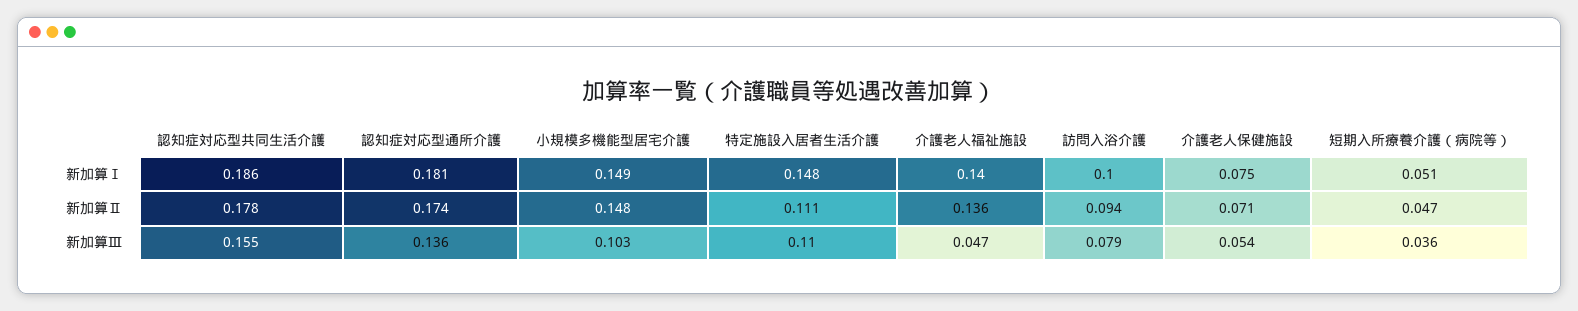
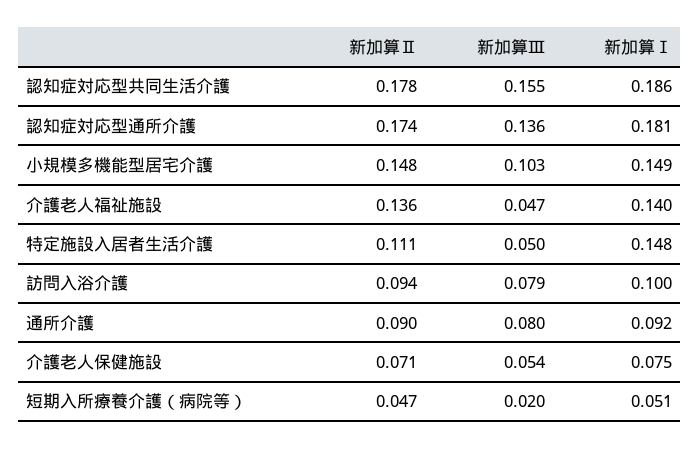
  {
    "認知症対応型共同生活介護": {
      "新加算Ⅰ": 0.186,
      "新加算Ⅱ": 0.178,
      "新加算Ⅲ": 0.155
    },
    "認知症対応型通所介護": {
      "新加算Ⅰ": 0.181,
      "新加算Ⅱ": 0.174,
      "新加算Ⅲ": 0.136
    },
    "小規模多機能型居宅介護": {
      "新加算Ⅰ": 0.149,
      "新加算Ⅱ": 0.148,
      "新加算Ⅲ": 0.103
    },
    "特定施設入居者生活介護": {
      "新加算Ⅰ": 0.148,
      "新加算Ⅱ": 0.111,
-     "新加算Ⅲ": 0.11
+     "新加算Ⅲ": 0.05
    },
    "介護老人福祉施設": {
      "新加算Ⅰ": 0.14,
      "新加算Ⅱ": 0.136,
      "新加算Ⅲ": 0.047
    },
    "訪問入浴介護": {
      "新加算Ⅰ": 0.1,
      "新加算Ⅱ": 0.094,
      "新加算Ⅲ": 0.079
    },
    "介護老人保健施設": {
      "新加算Ⅰ": 0.075,
      "新加算Ⅱ": 0.071,
      "新加算Ⅲ": 0.054
    },
    "短期入所療養介護（病院等）": {
      "新加算Ⅰ": 0.051,
      "新加算Ⅱ": 0.047,
-     "新加算Ⅲ": 0.036
+     "新加算Ⅲ": 0.02
-   }
+   },
+   "通所介護": {
+     "新加算Ⅱ": 0.09,
+     "新加算Ⅲ": 0.08,
+     "新加算Ⅰ": 0.092
+   }
  }

